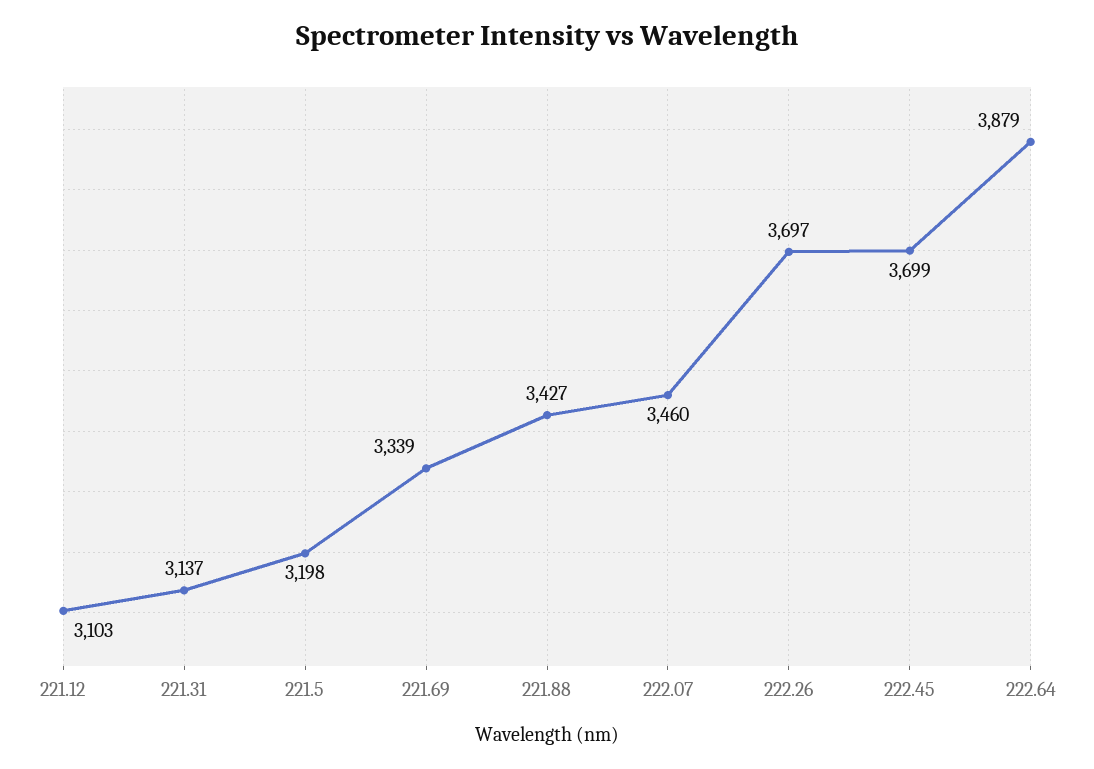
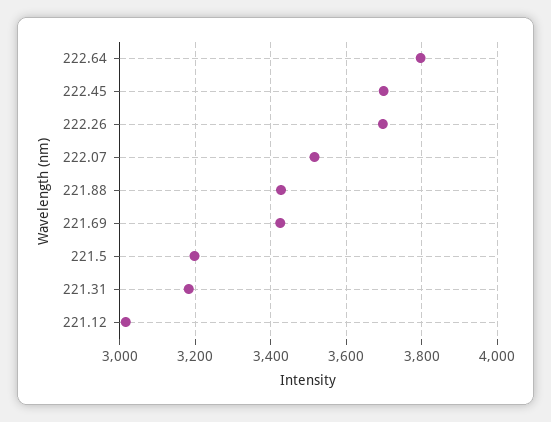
  {
-   "221.12": 3103,
+   "221.12": 3020,
-   "221.31": 3137,
+   "221.31": 3180,
    "221.5": 3198,
-   "221.69": 3339,
+   "221.69": 3420,
    "221.88": 3427,
-   "222.07": 3460,
+   "222.07": 3520,
    "222.26": 3697,
    "222.45": 3699,
-   "222.64": 3879
+   "222.64": 3800
  }

